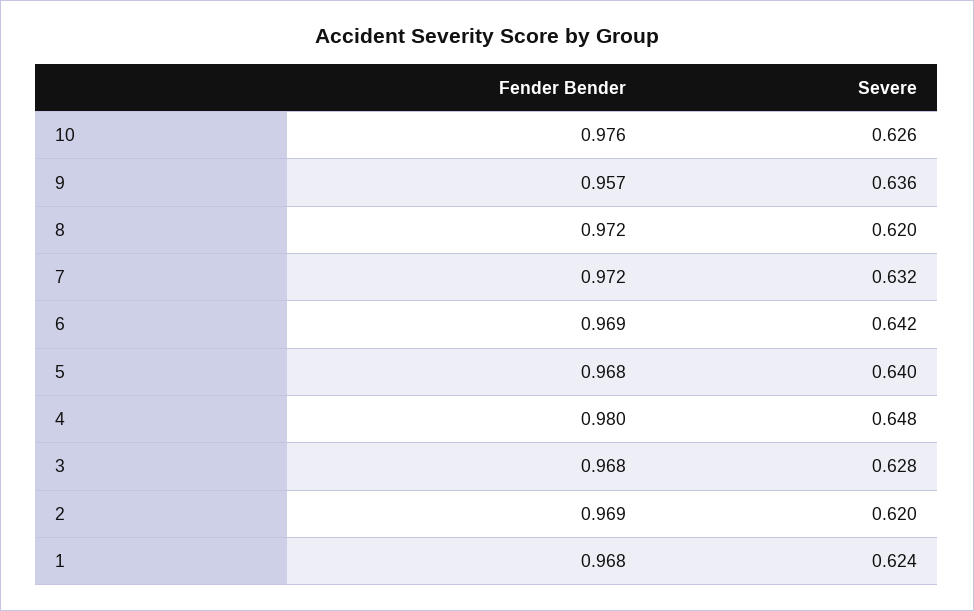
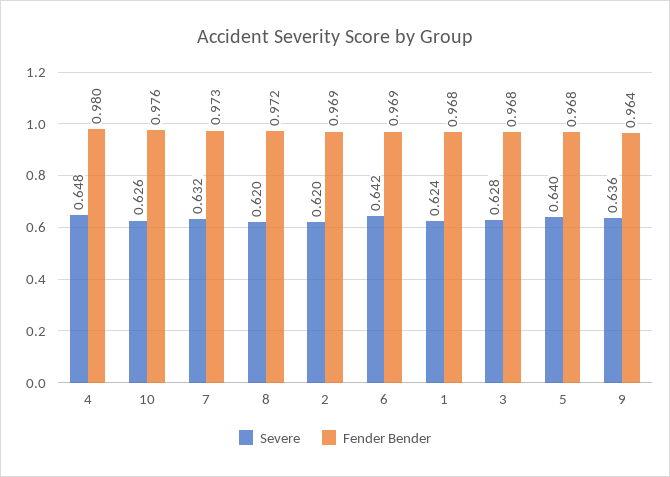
  {
    "Fender Bender": {
      "10": 0.976,
-     "9": 0.957,
+     "9": 0.964,
      "8": 0.972,
-     "7": 0.972,
+     "7": 0.973,
      "6": 0.969,
      "5": 0.968,
      "4": 0.98,
      "3": 0.968,
      "2": 0.969,
      "1": 0.968
    },
    "Severe": {
      "10": 0.626,
      "9": 0.636,
      "8": 0.62,
      "7": 0.632,
      "6": 0.642,
      "5": 0.64,
      "4": 0.648,
      "3": 0.628,
      "2": 0.62,
      "1": 0.624
    }
  }

